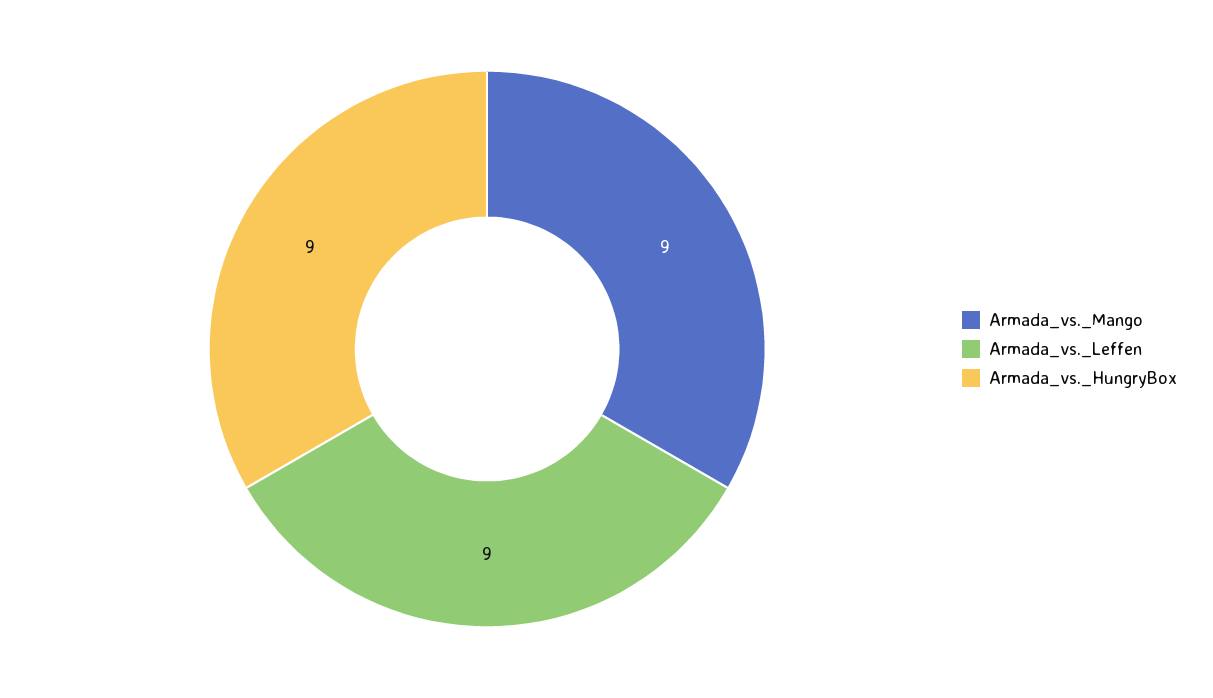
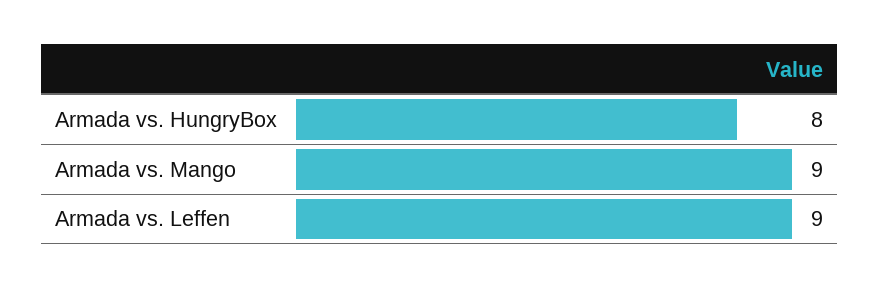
  {
    "Armada_vs._Mango": 9,
    "Armada_vs._Leffen": 9,
-   "Armada_vs._HungryBox": 9
+   "Armada_vs._HungryBox": 8
  }

